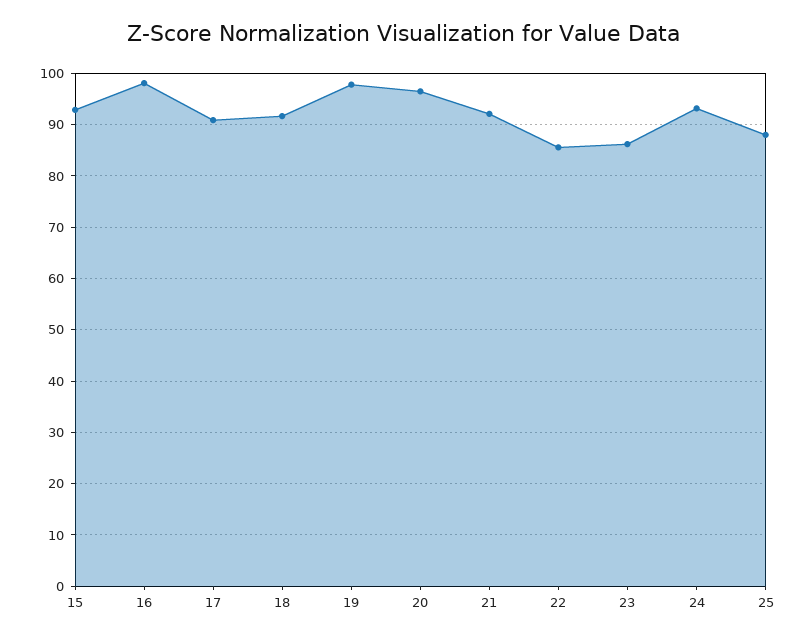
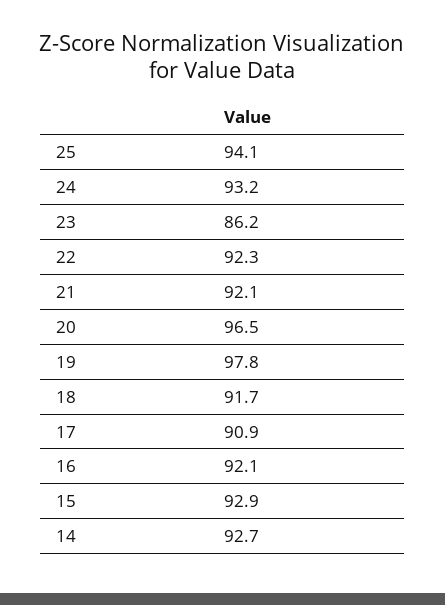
  {
    "15": 92.9,
-   "16": 98,
+   "16": 92.1,
    "17": 90.9,
    "18": 91.7,
    "19": 97.8,
    "20": 96.5,
    "21": 92.1,
-   "22": 86,
+   "22": 92.3,
    "23": 86.2,
    "24": 93.2,
-   "25": 88
+   "25": 94.1,
+   "14": 92.7
  }

